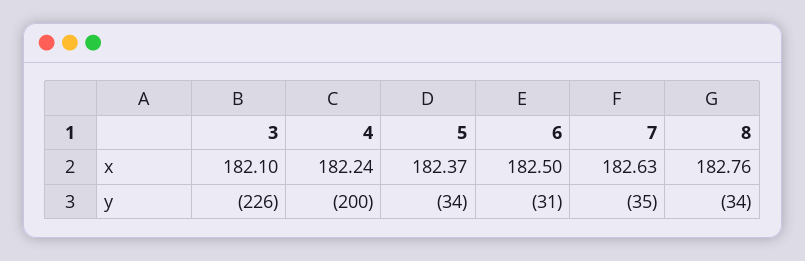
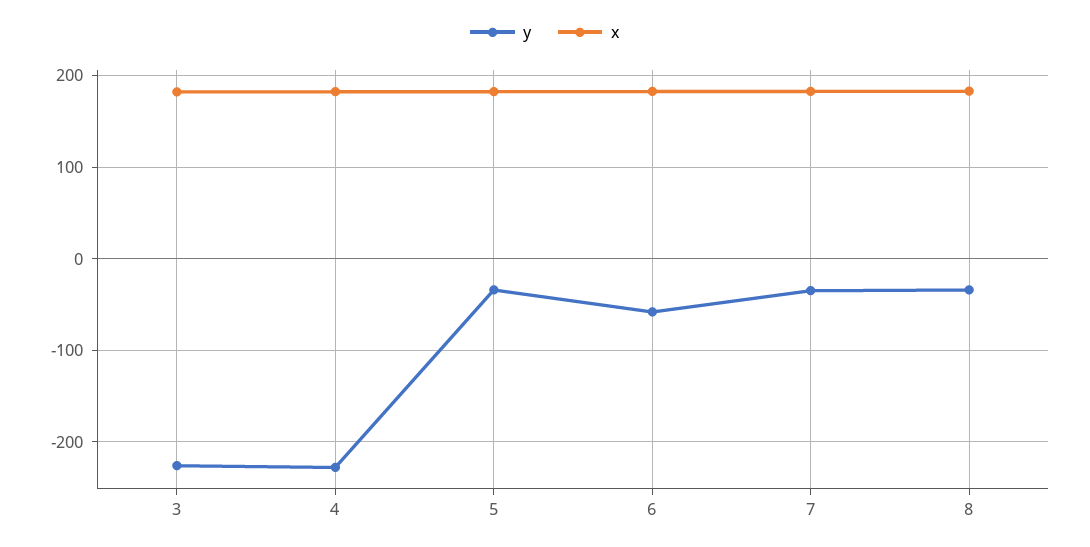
  {
    "x": {
      "3": 182.1,
      "4": 182.24,
      "5": 182.37,
      "6": 182.5,
      "7": 182.63,
      "8": 182.76
    },
    "y": {
      "3": -226,
-     "4": -200,
+     "4": -230,
      "5": -34,
-     "6": -31,
+     "6": -60,
      "7": -35,
      "8": -34
    }
  }

